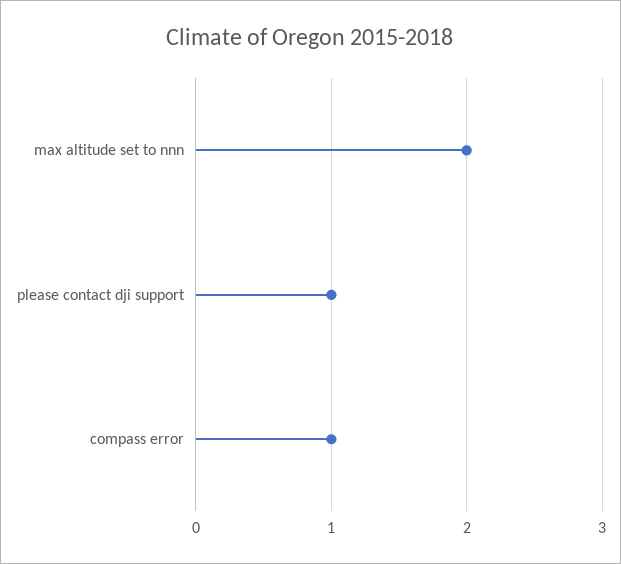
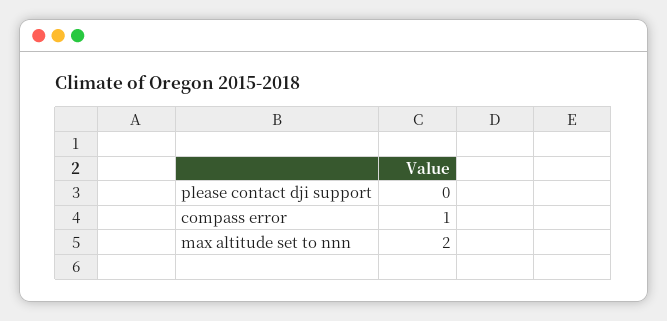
  {
    "max altitude set to nnn": 2,
-   "please contact dji support": 1,
+   "please contact dji support": 0,
    "compass error": 1
  }

